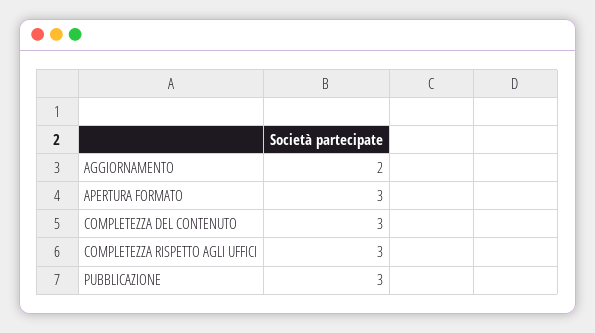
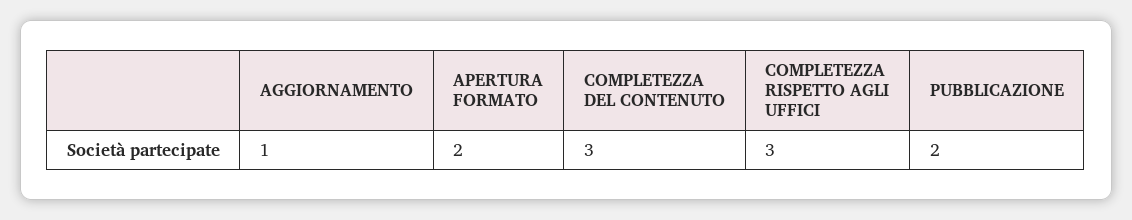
  {
-   "AGGIORNAMENTO": 2,
+   "AGGIORNAMENTO": 1,
-   "APERTURA FORMATO": 3,
+   "APERTURA FORMATO": 2,
    "COMPLETEZZA DEL CONTENUTO": 3,
    "COMPLETEZZA RISPETTO AGLI UFFICI": 3,
-   "PUBBLICAZIONE": 3
+   "PUBBLICAZIONE": 2
  }

